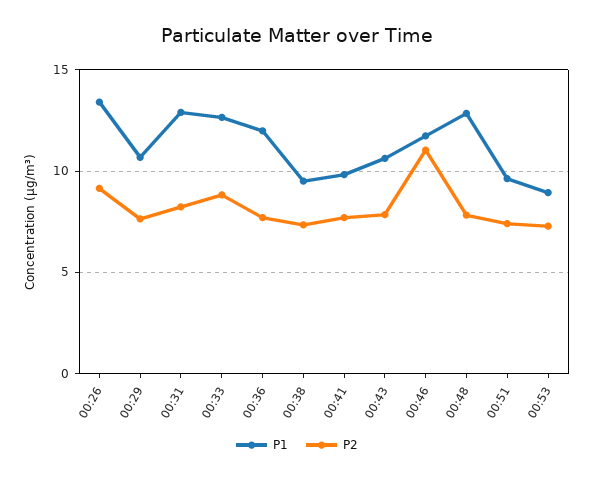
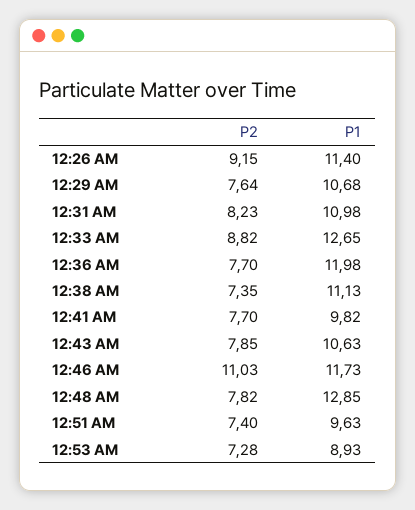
  {
    "P1": {
-     "00:26": 13.5,
+     "00:26": 11.4,
      "00:29": 10.68,
-     "00:31": 13,
+     "00:31": 10.98,
      "00:33": 12.65,
      "00:36": 11.98,
-     "00:38": 9.5,
+     "00:38": 11.13,
      "00:41": 9.82,
      "00:43": 10.63,
      "00:46": 11.73,
      "00:48": 12.85,
      "00:51": 9.63,
      "00:53": 8.93
    },
    "P2": {
      "00:26": 9.15,
      "00:29": 7.64,
      "00:31": 8.23,
      "00:33": 8.82,
      "00:36": 7.7,
      "00:38": 7.35,
      "00:41": 7.7,
      "00:43": 7.85,
      "00:46": 11.03,
      "00:48": 7.82,
      "00:51": 7.4,
      "00:53": 7.28
    }
  }

